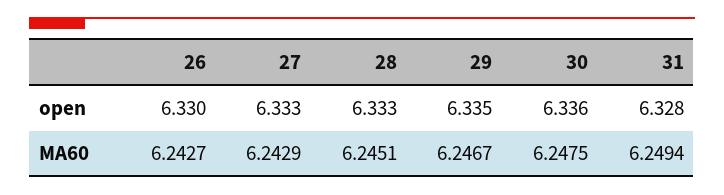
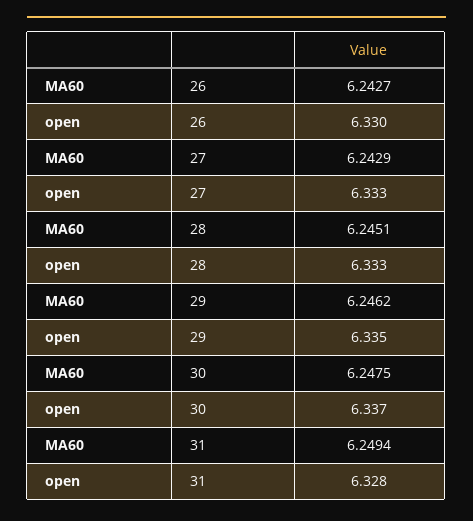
  {
    "26": {
      "open": 6.33,
      "MA60": 6.2427
    },
    "27": {
      "open": 6.333,
      "MA60": 6.2429
    },
    "28": {
      "open": 6.333,
      "MA60": 6.2451
    },
    "29": {
      "open": 6.335,
-     "MA60": 6.2467
+     "MA60": 6.2462
    },
    "30": {
-     "open": 6.336,
+     "open": 6.337,
      "MA60": 6.2475
    },
    "31": {
      "open": 6.328,
      "MA60": 6.2494
    }
  }

